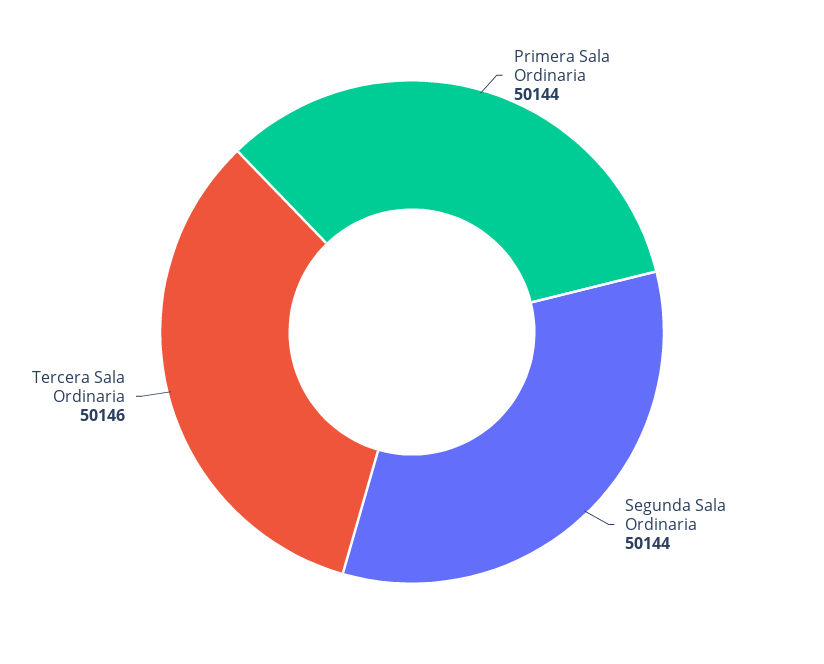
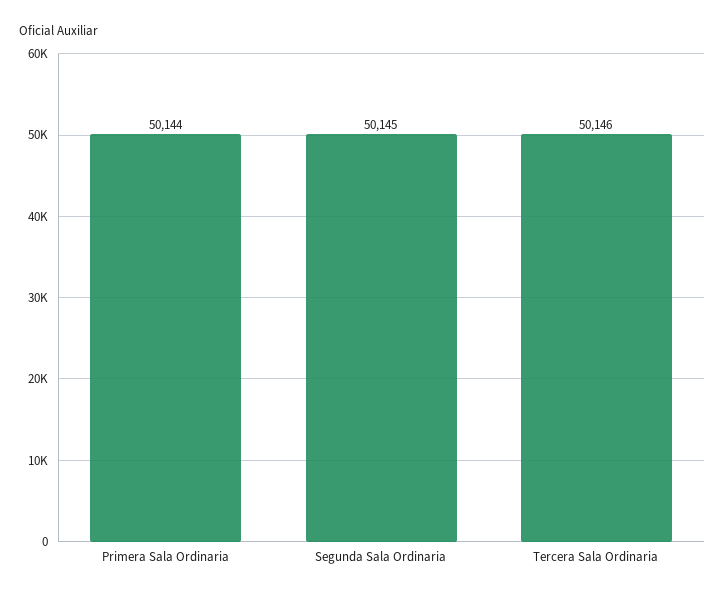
  {
    "Primera Sala Ordinaria": 50144,
-   "Segunda Sala Ordinaria": 50144,
+   "Segunda Sala Ordinaria": 50145,
    "Tercera Sala Ordinaria": 50146
  }

